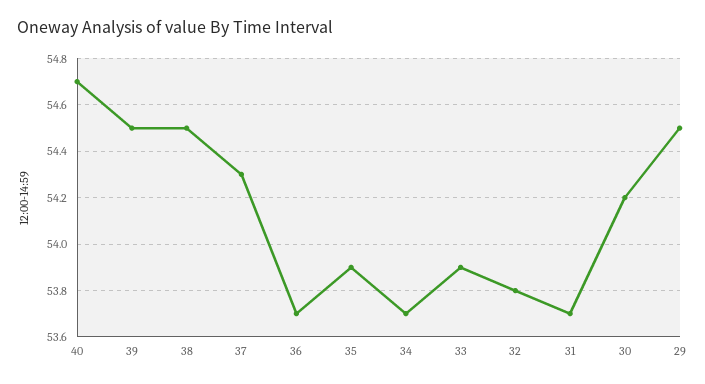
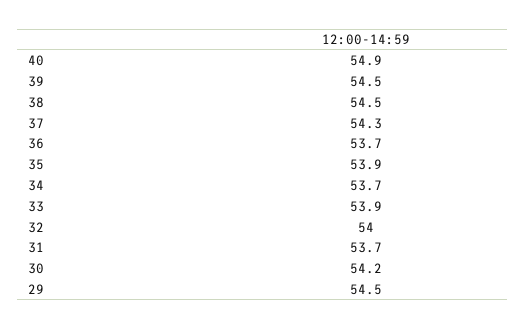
  {
-   "40": 54.7,
+   "40": 54.9,
    "39": 54.5,
    "38": 54.5,
    "37": 54.3,
    "36": 53.7,
    "35": 53.9,
    "34": 53.7,
    "33": 53.9,
-   "32": 53.8,
+   "32": 54,
    "31": 53.7,
    "30": 54.2,
    "29": 54.5
  }

